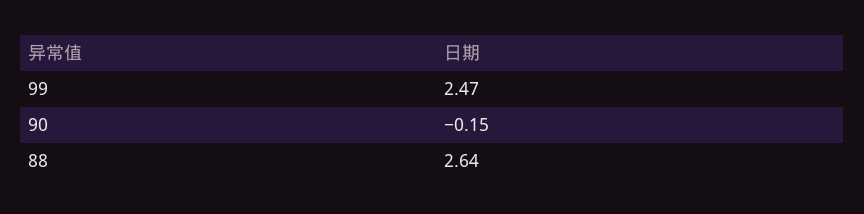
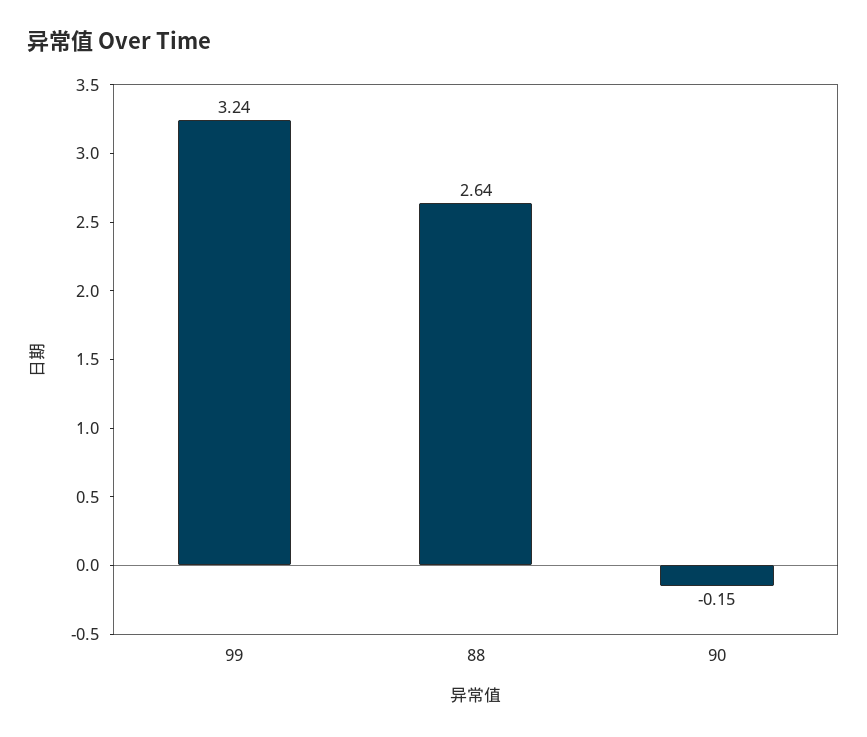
  {
-   "99": 2.47,
+   "99": 3.24,
    "90": -0.15,
    "88": 2.64
  }

